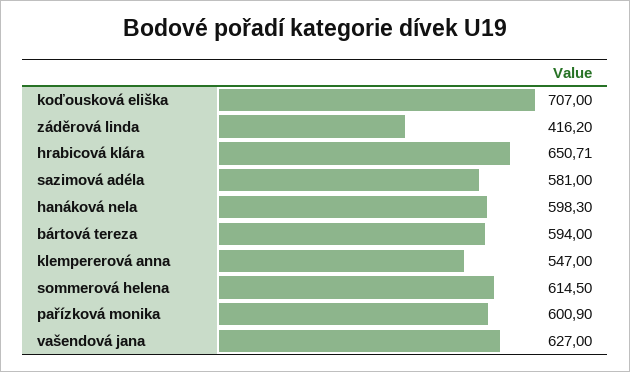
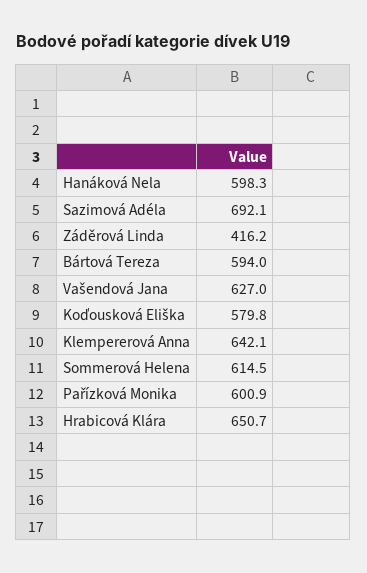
  {
-   "koďousková eliška": 707,
+   "koďousková eliška": 579.8,
    "záděrová linda": 416.2,
    "hrabicová klára": 650.71,
-   "sazimová adéla": 581,
+   "sazimová adéla": 692.1,
    "hanáková nela": 598.3,
    "bártová tereza": 594,
-   "klempererová anna": 547,
+   "klempererová anna": 642.1,
    "sommerová helena": 614.5,
    "pařízková monika": 600.9,
    "vašendová jana": 627
  }

